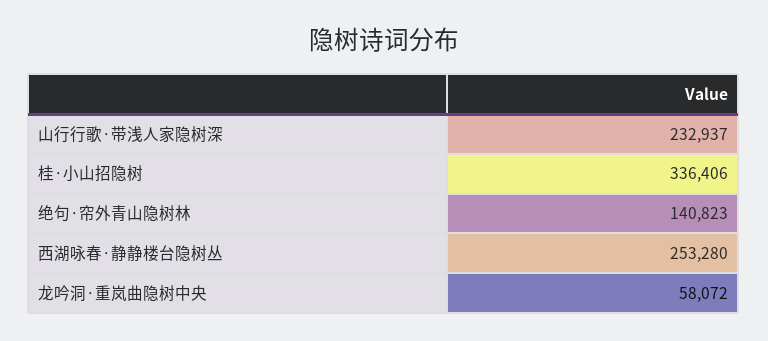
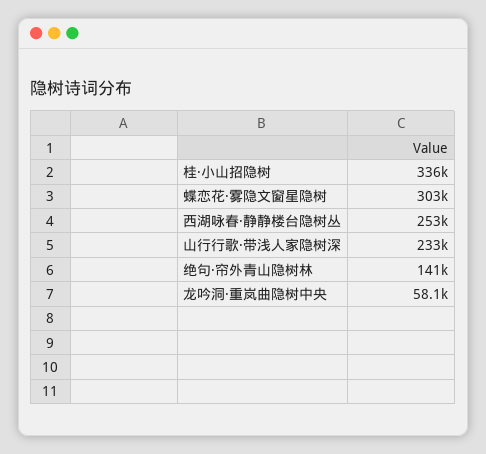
  {
    "山行行歌·带浅人家隐树深": 232937,
    "桂·小山招隐树": 336406,
    "绝句·帘外青山隐树林": 140823,
    "西湖咏春·静静楼台隐树丛": 253280,
-   "龙吟洞·重岚曲隐树中央": 58072
+   "龙吟洞·重岚曲隐树中央": 58072,
+   "蝶恋花·雾隐文窗星隐树": 303000
  }

